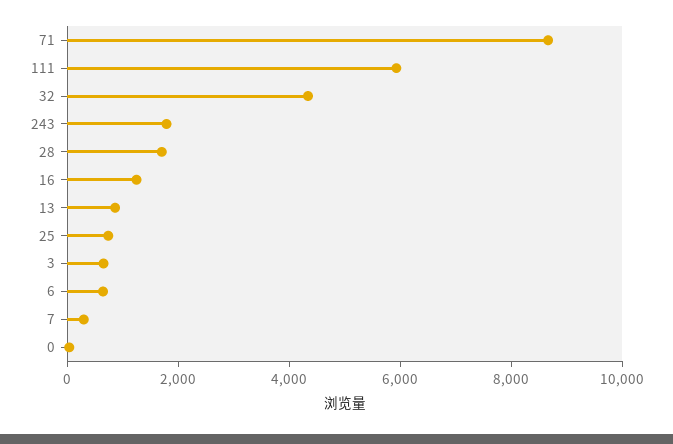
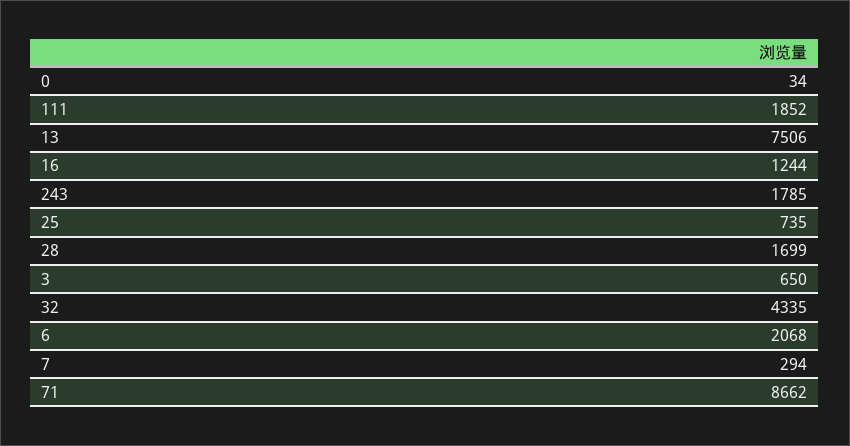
  {
    "71": 8662,
-   "111": 6000,
+   "111": 1852,
    "32": 4335,
    "243": 1785,
    "28": 1699,
    "16": 1244,
-   "13": 1000,
+   "13": 7506,
    "25": 735,
    "3": 650,
-   "6": 500,
+   "6": 2068,
    "7": 294,
    "0": 34
  }

